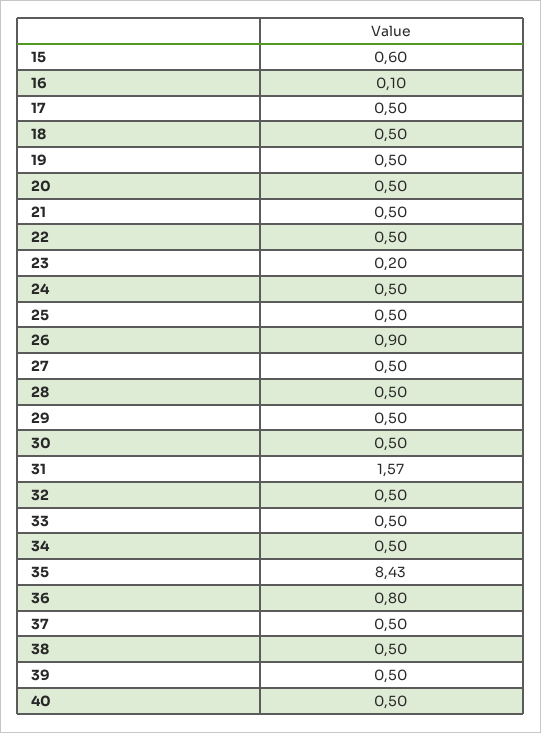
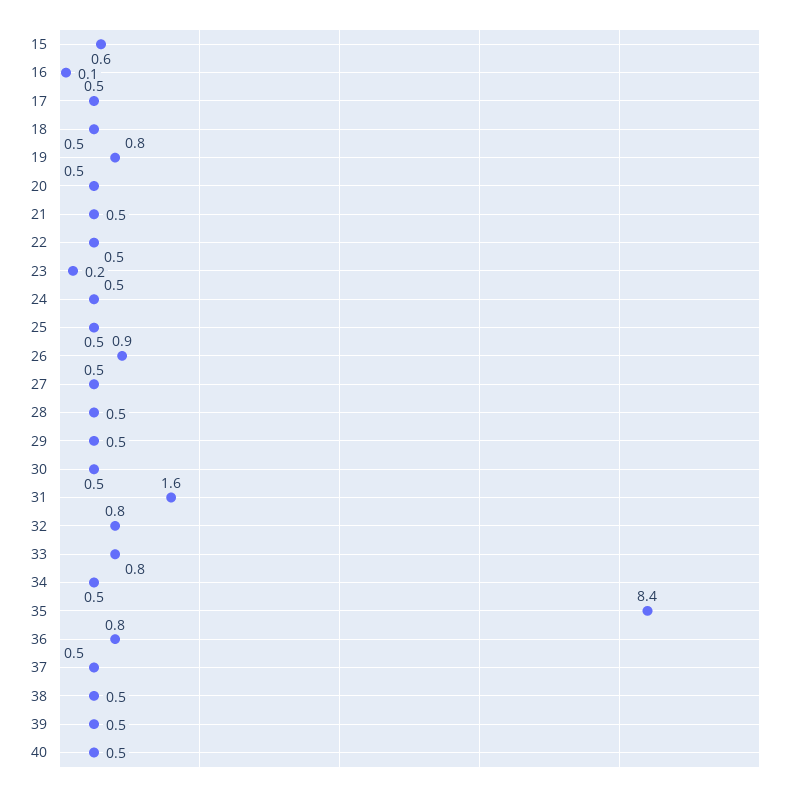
  {
    "15": 0.6,
    "16": 0.1,
    "17": 0.5,
    "18": 0.5,
-   "19": 0.5,
+   "19": 0.8,
    "20": 0.5,
    "21": 0.5,
    "22": 0.5,
    "23": 0.2,
    "24": 0.5,
    "25": 0.5,
    "26": 0.9,
    "27": 0.5,
    "28": 0.5,
    "29": 0.5,
    "30": 0.5,
    "31": 1.57,
-   "32": 0.5,
+   "32": 0.8,
-   "33": 0.5,
+   "33": 0.8,
    "34": 0.5,
    "35": 8.43,
    "36": 0.8,
    "37": 0.5,
    "38": 0.5,
    "39": 0.5,
    "40": 0.5
  }

